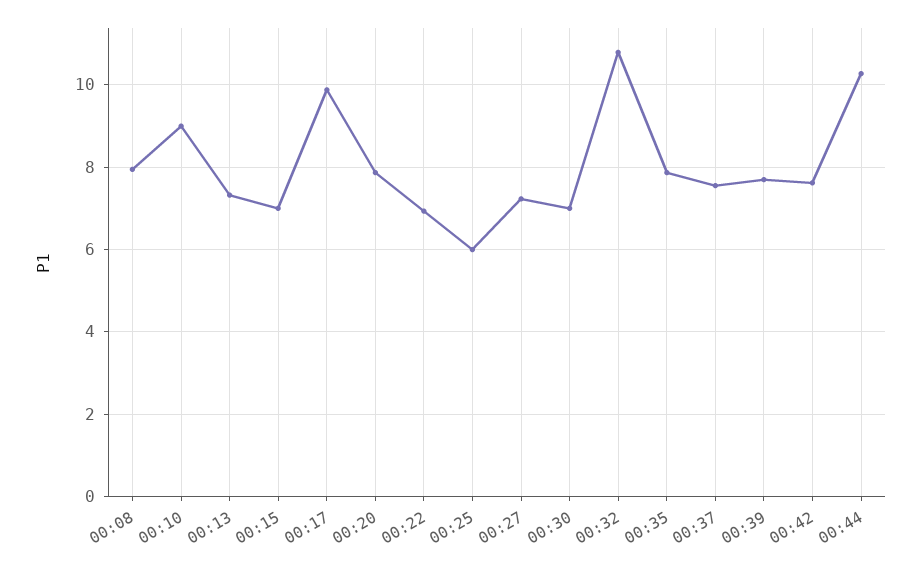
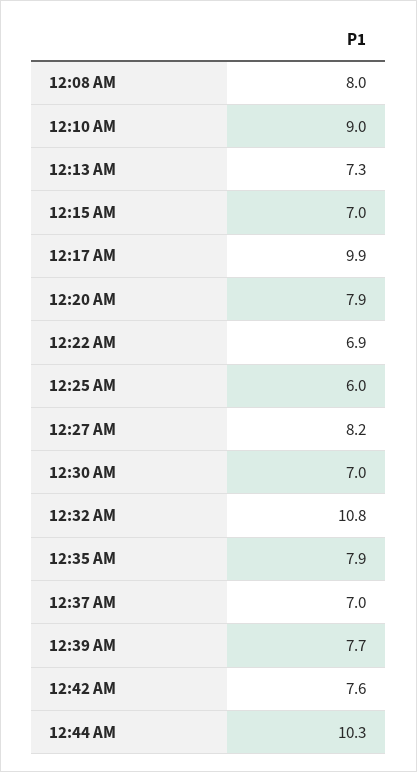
  {
    "00:08": 8,
    "00:10": 9,
    "00:13": 7.3,
    "00:15": 7,
    "00:17": 9.9,
    "00:20": 7.9,
    "00:22": 6.9,
    "00:25": 6,
-   "00:27": 7.2,
+   "00:27": 8.2,
    "00:30": 7,
    "00:32": 10.8,
    "00:35": 7.9,
-   "00:37": 7.6,
+   "00:37": 7,
    "00:39": 7.7,
    "00:42": 7.6,
    "00:44": 10.3
  }

